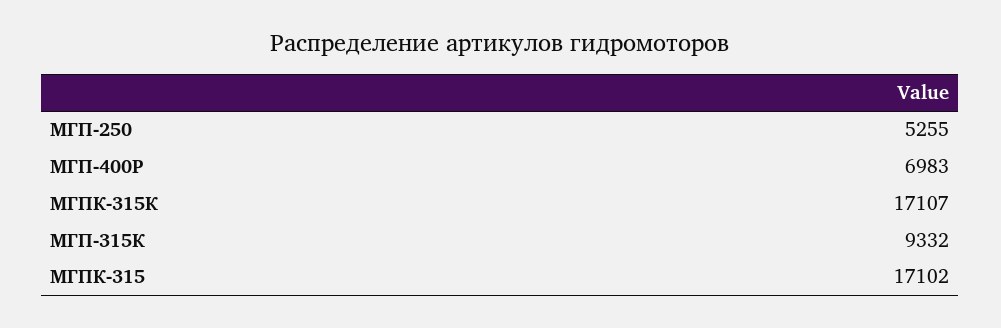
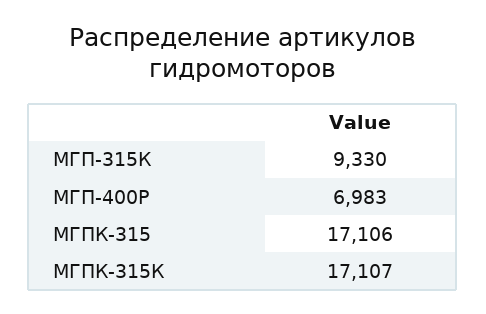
  {
-   "МГП-250": 5255,
    "МГП-400Р": 6983,
    "МГПК-315К": 17107,
-   "МГП-315К": 9332,
+   "МГП-315К": 9330,
-   "МГПК-315": 17102
+   "МГПК-315": 17106
  }

